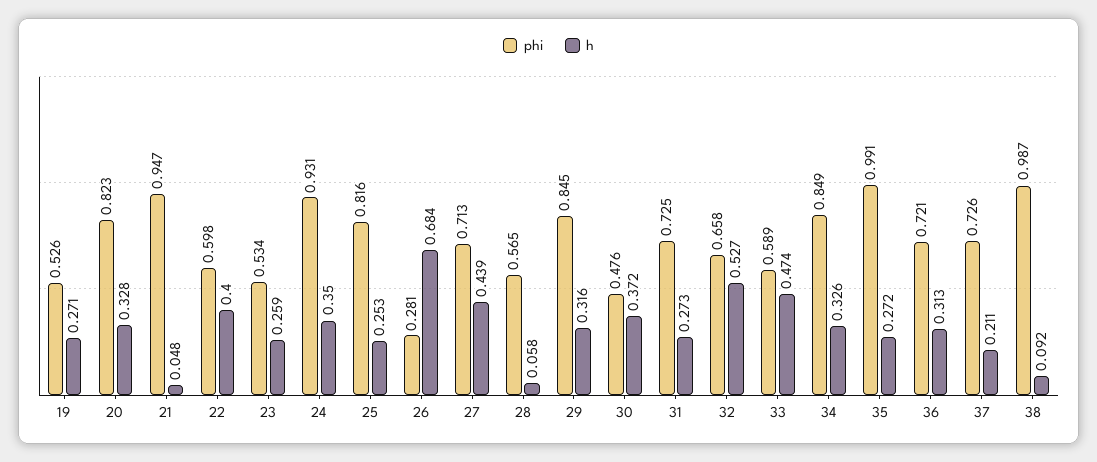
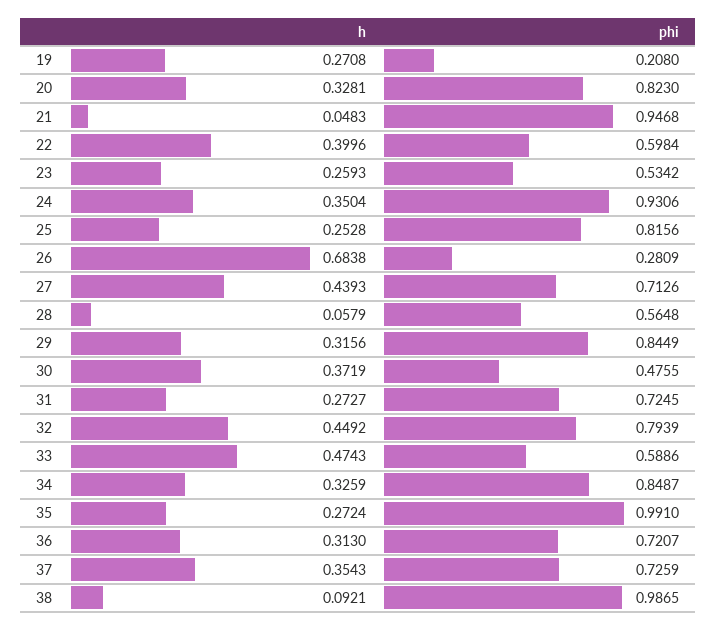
  {
    "phi": {
-     "19": 0.526,
+     "19": 0.208,
      "20": 0.823,
      "21": 0.9468,
      "22": 0.5984,
      "23": 0.5342,
      "24": 0.9306,
      "25": 0.8156,
      "26": 0.2809,
      "27": 0.7126,
      "28": 0.5648,
      "29": 0.8449,
      "30": 0.4755,
      "31": 0.7245,
-     "32": 0.658,
+     "32": 0.7939,
      "33": 0.5886,
      "34": 0.8487,
      "35": 0.991,
      "36": 0.7207,
      "37": 0.7259,
      "38": 0.9865
    },
    "h": {
      "19": 0.2708,
      "20": 0.3281,
      "21": 0.0483,
      "22": 0.3996,
      "23": 0.2593,
      "24": 0.3504,
      "25": 0.2528,
      "26": 0.6838,
      "27": 0.4393,
      "28": 0.0579,
      "29": 0.3156,
      "30": 0.3719,
      "31": 0.2727,
-     "32": 0.527,
+     "32": 0.4492,
      "33": 0.4743,
      "34": 0.3259,
      "35": 0.2724,
      "36": 0.313,
-     "37": 0.211,
+     "37": 0.3543,
      "38": 0.0921
    }
  }

